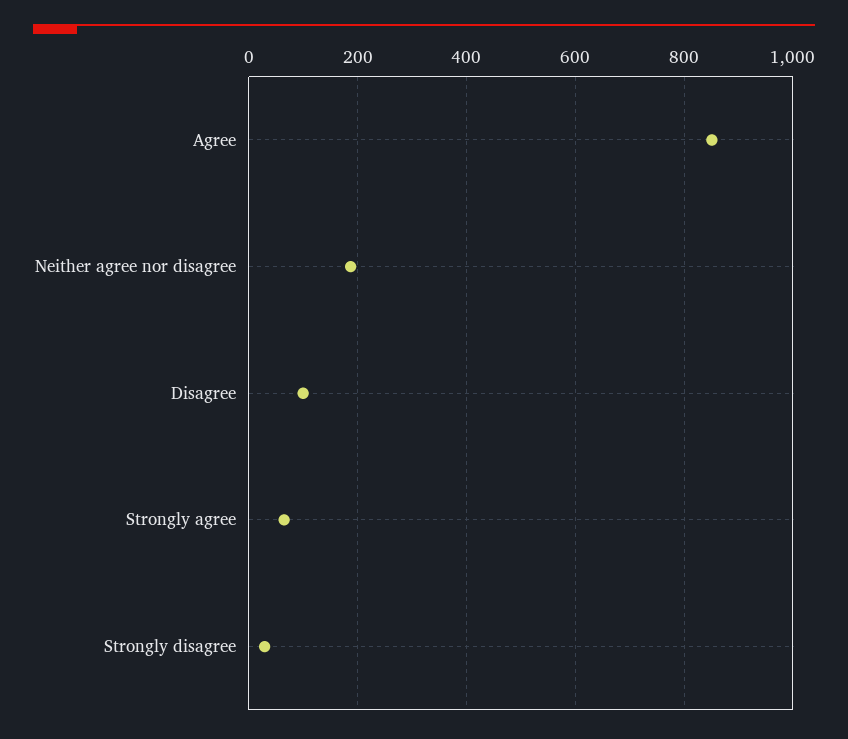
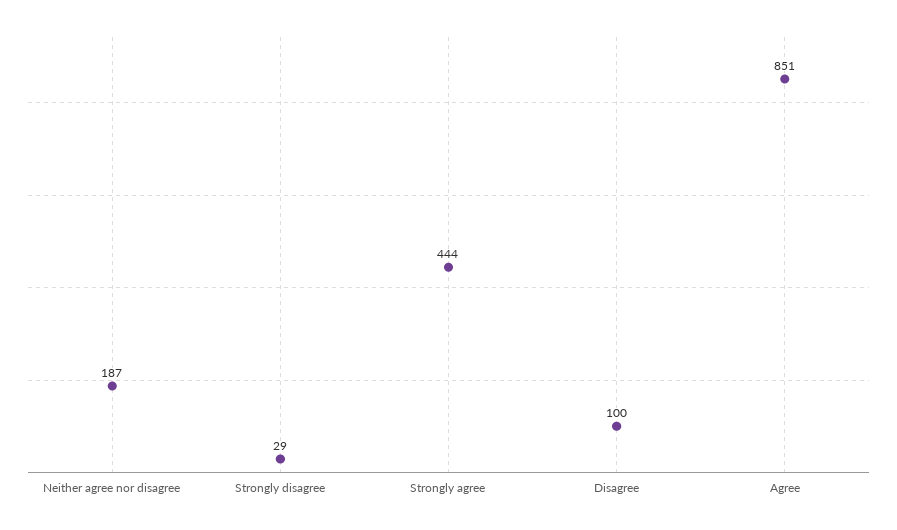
  {
    "Agree": 851,
    "Neither agree nor disagree": 187,
    "Disagree": 100,
-   "Strongly agree": 60,
+   "Strongly agree": 444,
    "Strongly disagree": 29
  }

